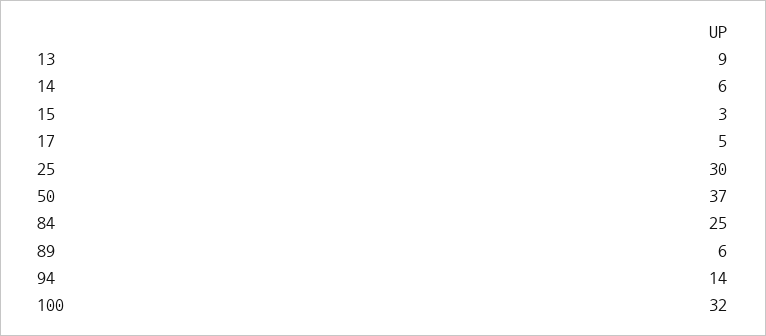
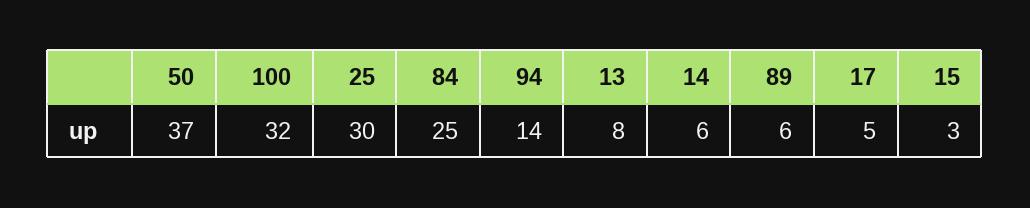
  {
-   "13": 9,
+   "13": 8,
    "14": 6,
    "15": 3,
    "17": 5,
    "25": 30,
    "50": 37,
    "84": 25,
    "89": 6,
    "94": 14,
    "100": 32
  }

